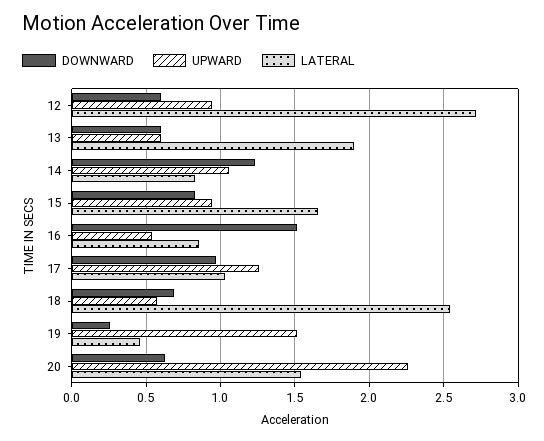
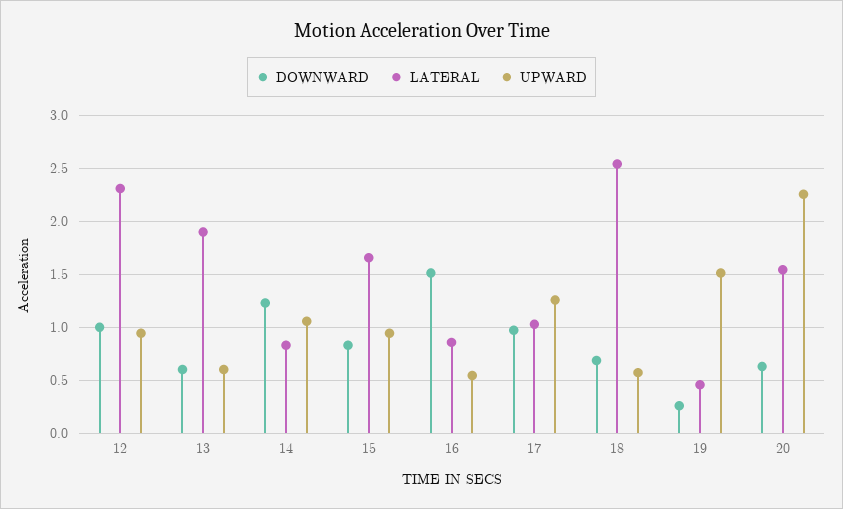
  {
    "DOWNWARD": {
-     "12": 0.6,
+     "12": 1,
      "13": 0.6,
      "14": 1.25,
      "15": 0.85,
      "16": 1.5,
      "17": 0.95,
      "18": 0.7,
      "19": 0.25,
      "20": 0.65
    },
    "UPWARD": {
      "12": 0.95,
      "13": 0.6,
      "14": 1.05,
      "15": 0.95,
      "16": 0.55,
      "17": 1.25,
      "18": 0.55,
      "19": 1.5,
      "20": 2.25
    },
    "LATERAL": {
-     "12": 2.7,
+     "12": 2.3,
      "13": 1.9,
      "14": 0.85,
      "15": 1.65,
      "16": 0.85,
      "17": 1.05,
      "18": 2.55,
      "19": 0.45,
      "20": 1.55
    }
  }

